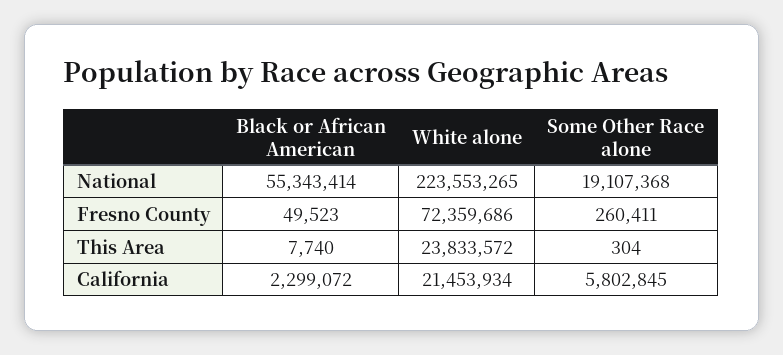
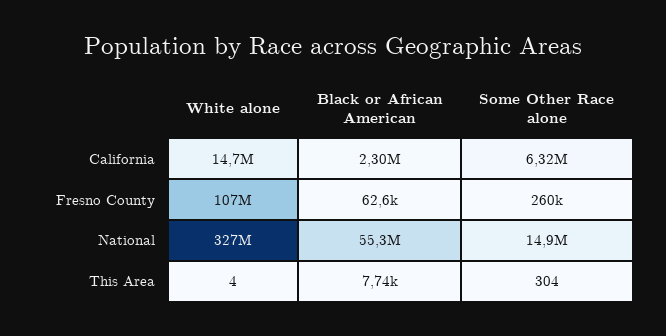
  {
    "Black or African American": {
      "National": 55343414,
-     "Fresno County": 49523,
+     "Fresno County": 62600,
      "This Area": 7740,
      "California": 2299072
    },
    "White alone": {
-     "National": 223553265,
+     "National": 327000000,
-     "Fresno County": 72359686,
+     "Fresno County": 107000000,
-     "This Area": 23833572,
+     "This Area": 4,
-     "California": 21453934
+     "California": 14700000
    },
    "Some Other Race alone": {
-     "National": 19107368,
+     "National": 14900000,
      "Fresno County": 260411,
      "This Area": 304,
-     "California": 5802845
+     "California": 6320000
    }
  }

